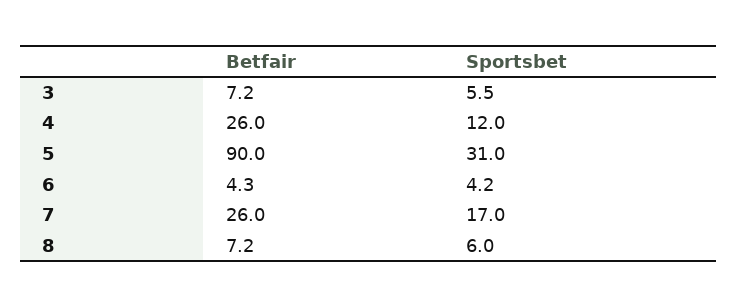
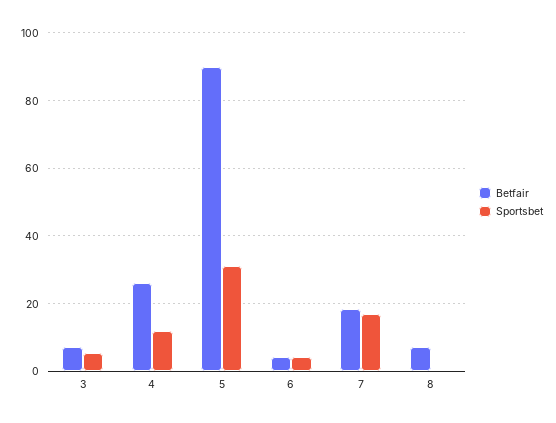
  {
    "Betfair": {
      "3": 7.2,
      "4": 26,
      "5": 90,
      "6": 4.3,
-     "7": 26,
+     "7": 18,
      "8": 7.2
    },
    "Sportsbet": {
      "3": 5.5,
      "4": 12,
      "5": 31,
      "6": 4.2,
      "7": 17,
-     "8": 6
+     "8": 0
    }
  }

